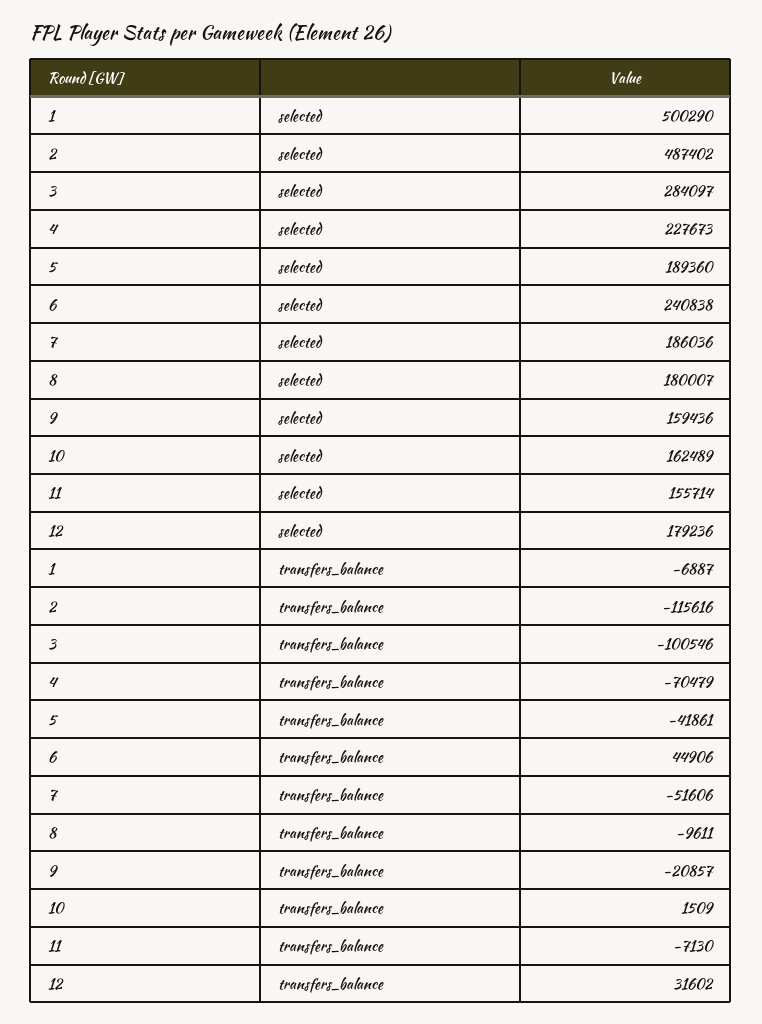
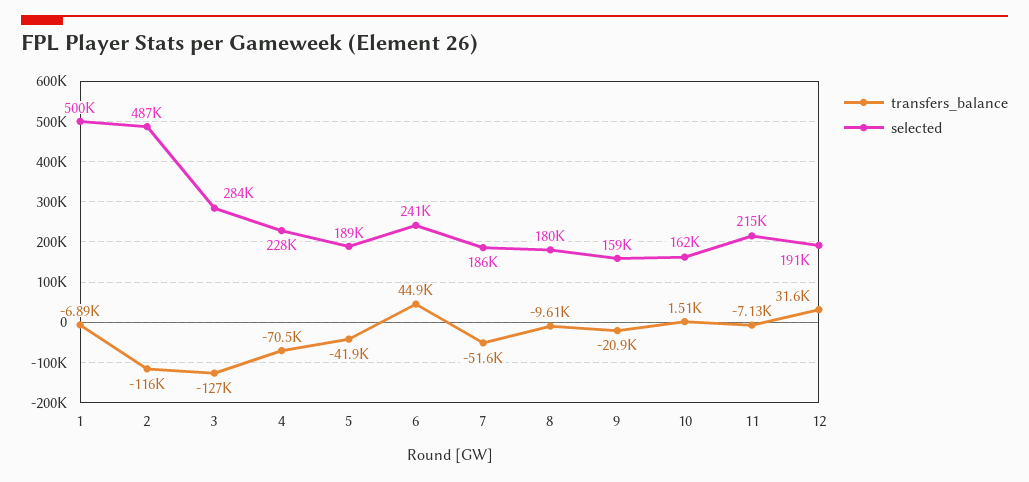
  {
    "selected": {
      "1": 500290,
      "2": 487402,
      "3": 284097,
      "4": 227673,
      "5": 189360,
      "6": 240838,
      "7": 186036,
      "8": 180007,
      "9": 159436,
      "10": 162489,
-     "11": 155714,
+     "11": 215000,
-     "12": 179236
+     "12": 191000
    },
    "transfers_balance": {
      "1": -6887,
      "2": -115616,
-     "3": -100546,
+     "3": -127000,
      "4": -70479,
      "5": -41861,
      "6": 44906,
      "7": -51606,
      "8": -9611,
      "9": -20857,
      "10": 1509,
      "11": -7130,
      "12": 31602
    }
  }

